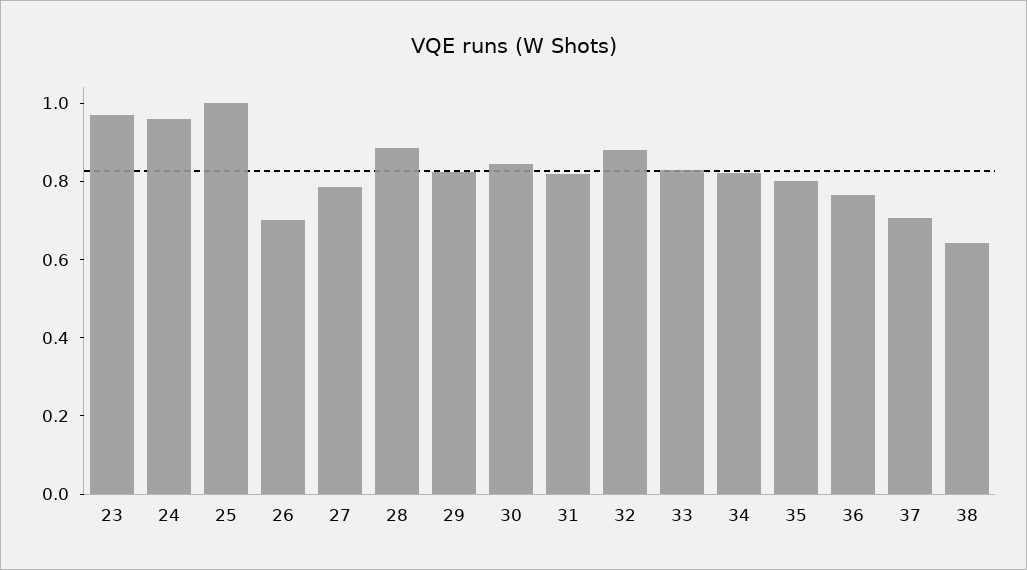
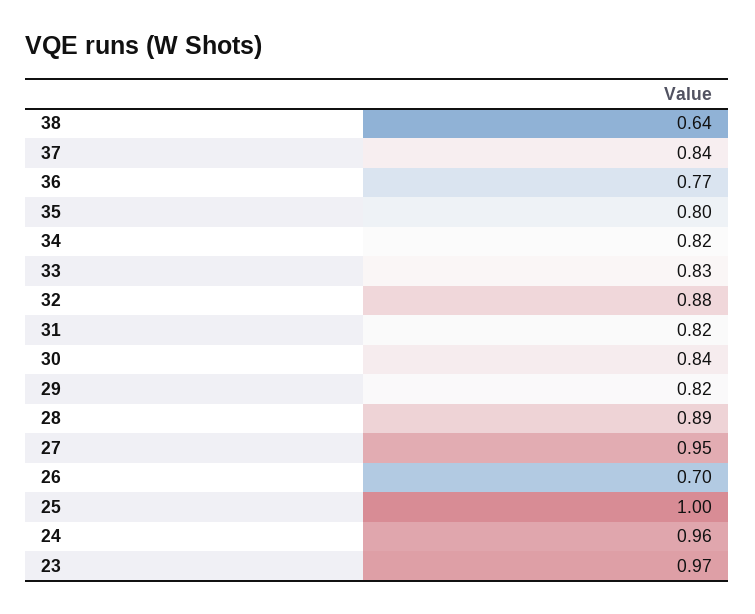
  {
    "23": 0.97,
    "24": 0.96,
    "25": 1,
    "26": 0.7,
-   "27": 0.8,
+   "27": 0.95,
    "28": 0.89,
    "29": 0.82,
    "30": 0.84,
    "31": 0.82,
    "32": 0.88,
    "33": 0.83,
    "34": 0.82,
    "35": 0.8,
    "36": 0.77,
-   "37": 0.7,
+   "37": 0.84,
    "38": 0.64
  }

